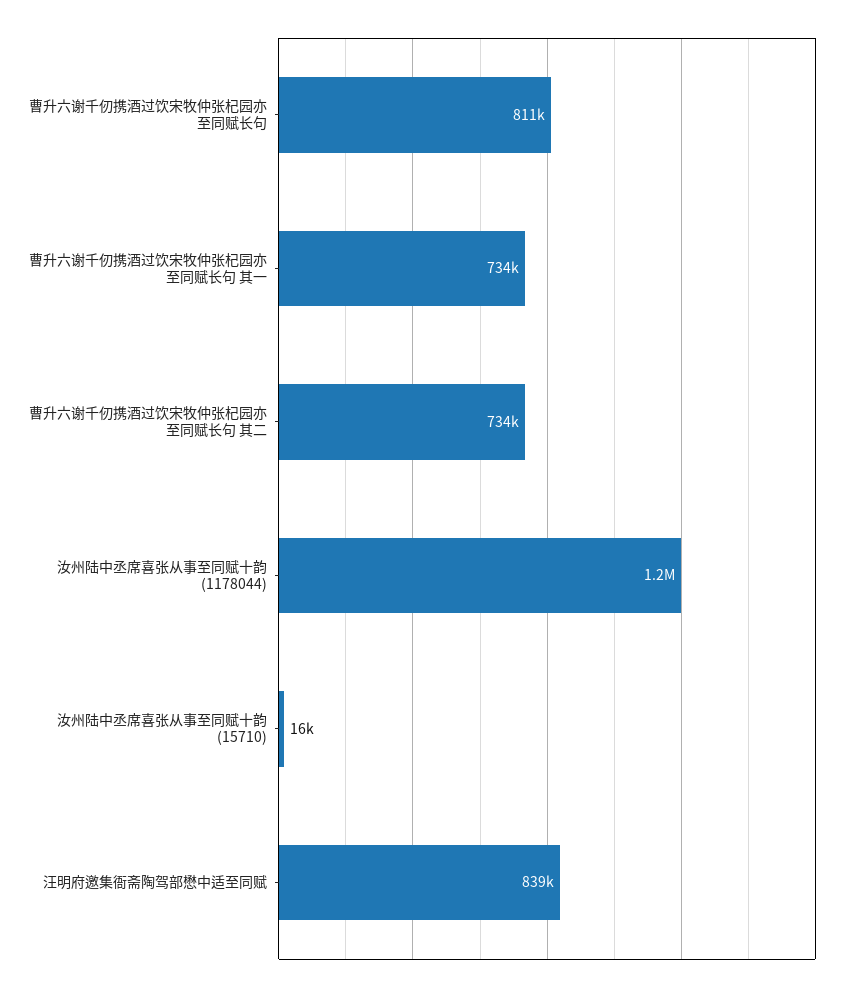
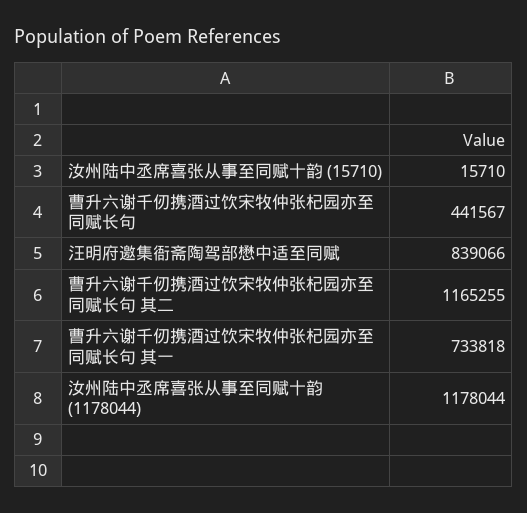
  {
-   "曹升六谢千仞携酒过饮宋牧仲张杞园亦至同赋长句": 811000,
+   "曹升六谢千仞携酒过饮宋牧仲张杞园亦至同赋长句": 441567,
    "曹升六谢千仞携酒过饮宋牧仲张杞园亦至同赋长句 其一": 733818,
-   "曹升六谢千仞携酒过饮宋牧仲张杞园亦至同赋长句 其二": 734000,
+   "曹升六谢千仞携酒过饮宋牧仲张杞园亦至同赋长句 其二": 1165255,
    "汝州陆中丞席喜张从事至同赋十韵 (1178044)": 1178044,
    "汝州陆中丞席喜张从事至同赋十韵 (15710)": 15710,
    "汪明府邀集衙斋陶驾部懋中适至同赋": 839066
  }

